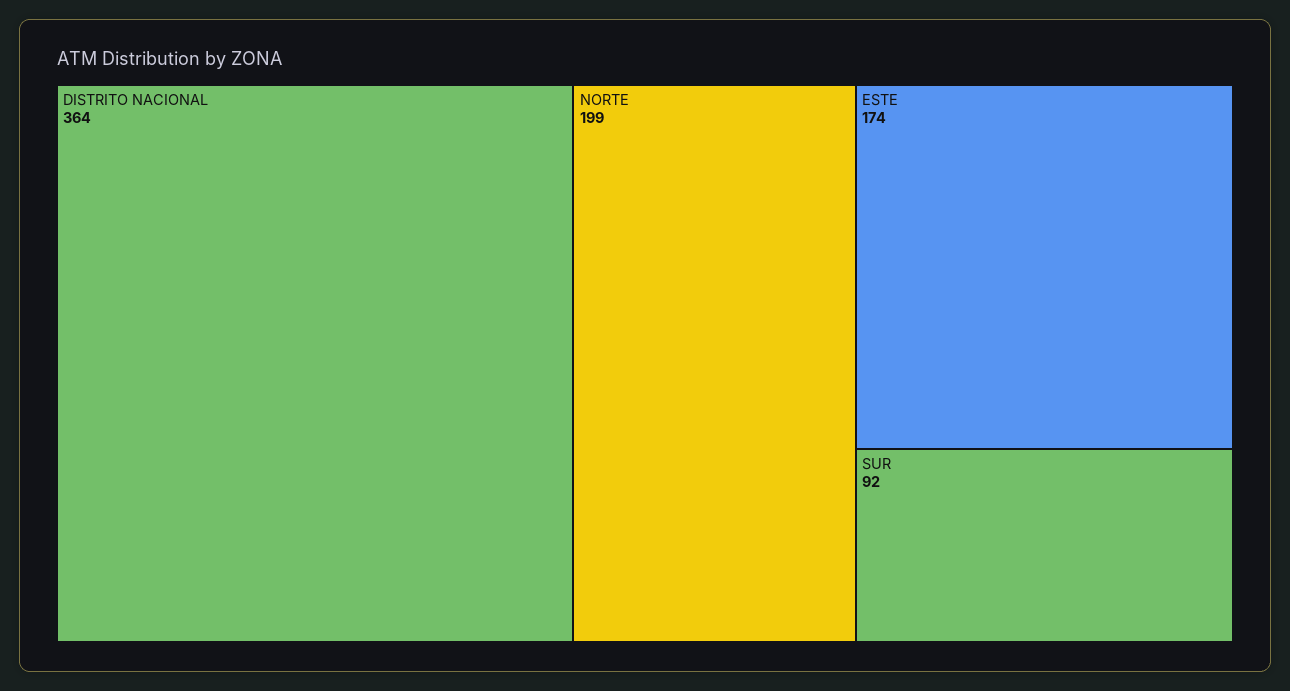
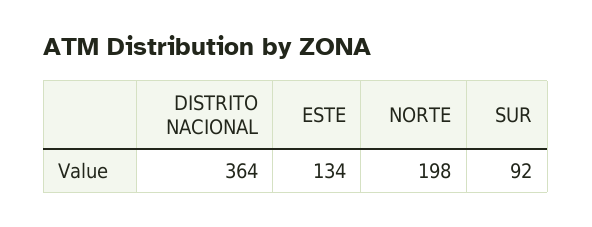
  {
    "DISTRITO NACIONAL": 364,
-   "NORTE": 199,
+   "NORTE": 198,
-   "ESTE": 174,
+   "ESTE": 134,
    "SUR": 92
  }

